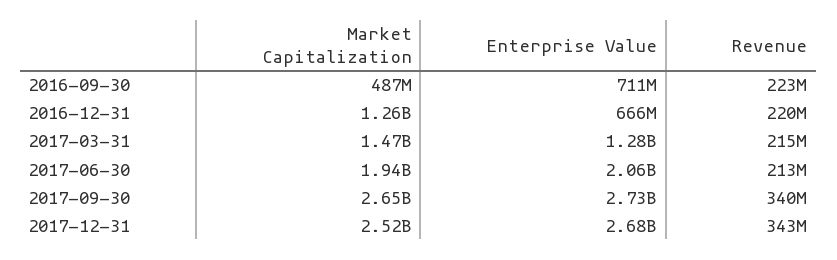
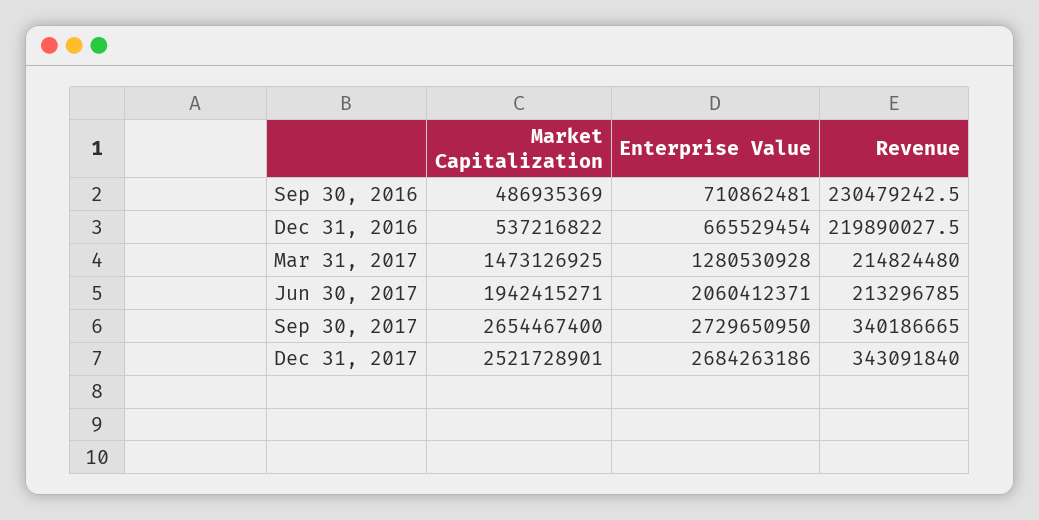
  {
    "Market Capitalization": {
      "2016-09-30": 486935369,
-     "2016-12-31": 1260000000,
+     "2016-12-31": 537216822,
      "2017-03-31": 1473126925,
      "2017-06-30": 1942415271,
      "2017-09-30": 2654467400,
      "2017-12-31": 2521728901
    },
    "Enterprise Value": {
      "2016-09-30": 710862481,
      "2016-12-31": 665529454,
      "2017-03-31": 1280530928,
      "2017-06-30": 2060412371,
      "2017-09-30": 2729650950,
      "2017-12-31": 2684263186
    },
    "Revenue": {
-     "2016-09-30": 223000000,
+     "2016-09-30": 230479242.5,
      "2016-12-31": 219890027.5,
      "2017-03-31": 214824480,
      "2017-06-30": 213296785,
      "2017-09-30": 340186665,
      "2017-12-31": 343091840
    }
  }

